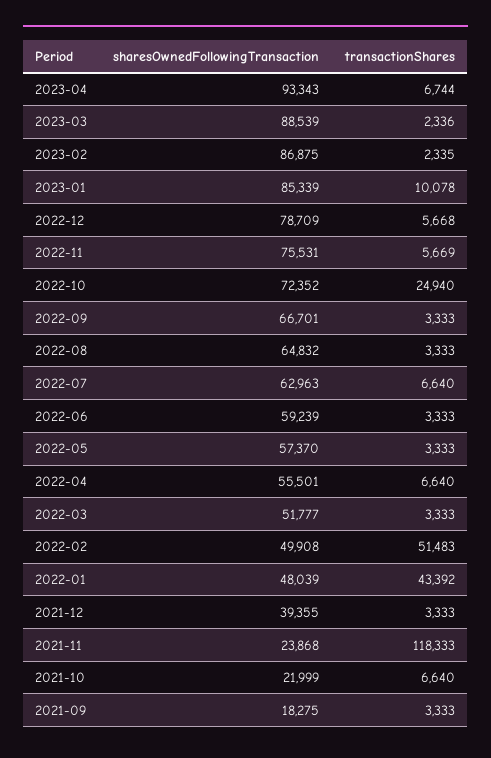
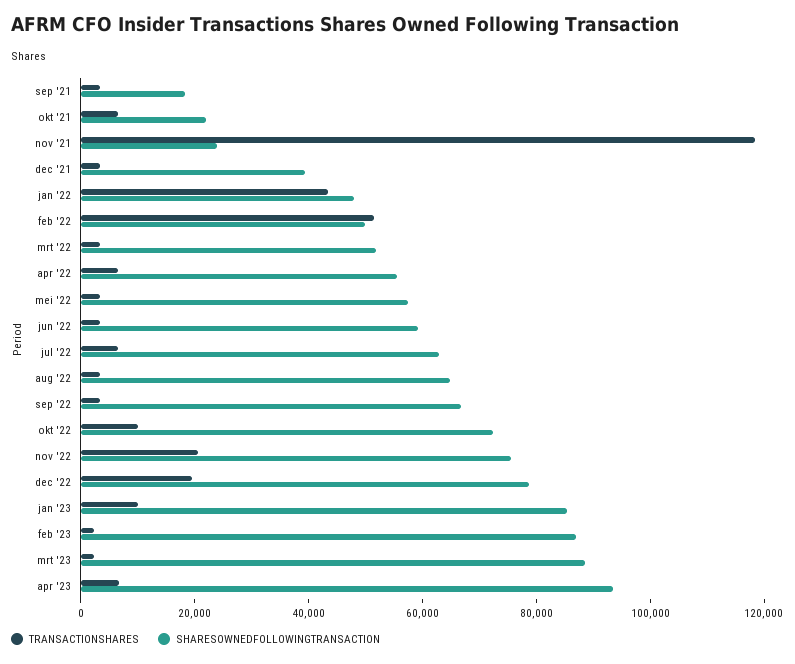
  {
    "sharesOwnedFollowingTransaction": {
      "2023-04": 93343,
      "2023-03": 88539,
      "2023-02": 86875,
      "2023-01": 85339,
      "2022-12": 78709,
      "2022-11": 75531,
      "2022-10": 72352,
      "2022-09": 66701,
      "2022-08": 64832,
      "2022-07": 62963,
      "2022-06": 59239,
      "2022-05": 57370,
      "2022-04": 55501,
      "2022-03": 51777,
      "2022-02": 49908,
      "2022-01": 48039,
      "2021-12": 39355,
      "2021-11": 23868,
      "2021-10": 21999,
      "2021-09": 18275
    },
    "transactionShares": {
      "2023-04": 6744,
      "2023-03": 2336,
      "2023-02": 2335,
      "2023-01": 10078,
-     "2022-12": 5668,
+     "2022-12": 20000,
-     "2022-11": 5669,
+     "2022-11": 20000,
-     "2022-10": 24940,
+     "2022-10": 10000,
      "2022-09": 3333,
      "2022-08": 3333,
      "2022-07": 6640,
      "2022-06": 3333,
      "2022-05": 3333,
      "2022-04": 6640,
      "2022-03": 3333,
      "2022-02": 51483,
      "2022-01": 43392,
      "2021-12": 3333,
      "2021-11": 118333,
      "2021-10": 6640,
      "2021-09": 3333
    }
  }

